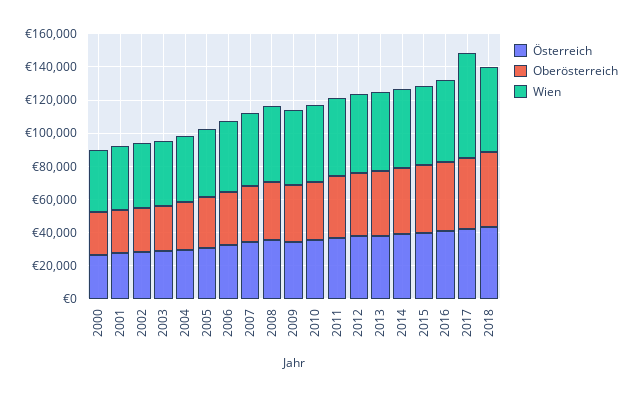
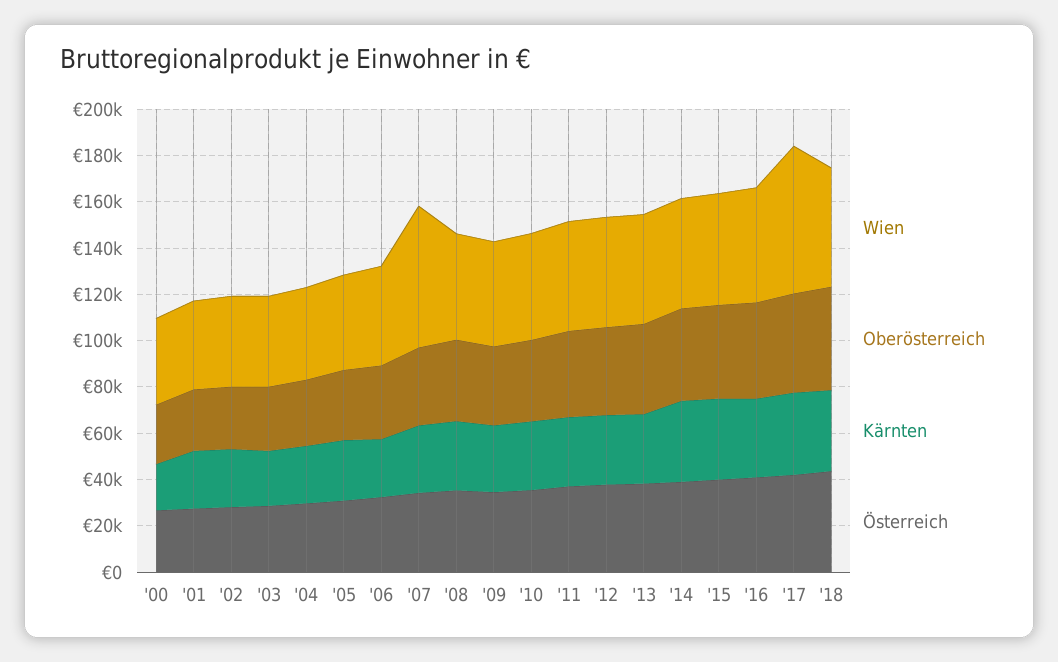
  {
    "Österreich": {
      "2000": 25000,
      "2001": 25000,
      "2002": 30000,
      "2003": 30000,
      "2004": 30000,
      "2005": 30000,
      "2006": 30000,
      "2007": 35000,
      "2008": 35000,
      "2009": 35000,
      "2010": 35000,
      "2011": 35000,
      "2012": 40000,
      "2013": 40000,
      "2014": 40000,
      "2015": 40000,
      "2016": 40000,
      "2017": 40000,
      "2018": 45000
    },
    "Oberösterreich": {
      "2000": 25000,
      "2001": 25000,
      "2002": 25000,
      "2003": 30000,
      "2004": 30000,
      "2005": 30000,
      "2006": 30000,
      "2007": 35000,
      "2008": 35000,
      "2009": 35000,
      "2010": 35000,
      "2011": 35000,
      "2012": 40000,
      "2013": 40000,
      "2014": 40000,
      "2015": 40000,
      "2016": 40000,
      "2017": 45000,
      "2018": 45000
    },
    "Wien": {
      "2000": 35000,
      "2001": 40000,
      "2002": 40000,
      "2003": 40000,
      "2004": 40000,
      "2005": 40000,
      "2006": 45000,
-     "2007": 45000,
+     "2007": 60000,
      "2008": 45000,
      "2009": 45000,
      "2010": 45000,
      "2011": 45000,
      "2012": 50000,
      "2013": 45000,
      "2014": 50000,
      "2015": 50000,
      "2016": 50000,
      "2017": 65000,
      "2018": 50000
-   }
+   },
+   "Kärnten": {
+     "2000": 20000,
+     "2001": 25000,
+     "2002": 25000,
+     "2003": 25000,
+     "2004": 25000,
+     "2005": 25000,
+     "2006": 25000,
+     "2007": 30000,
+     "2008": 30000,
+     "2009": 30000,
+     "2010": 30000,
+     "2011": 30000,
+     "2012": 30000,
+     "2013": 30000,
+     "2014": 35000,
+     "2015": 35000,
+     "2016": 35000,
+     "2017": 35000,
+     "2018": 35000
+   }
  }

